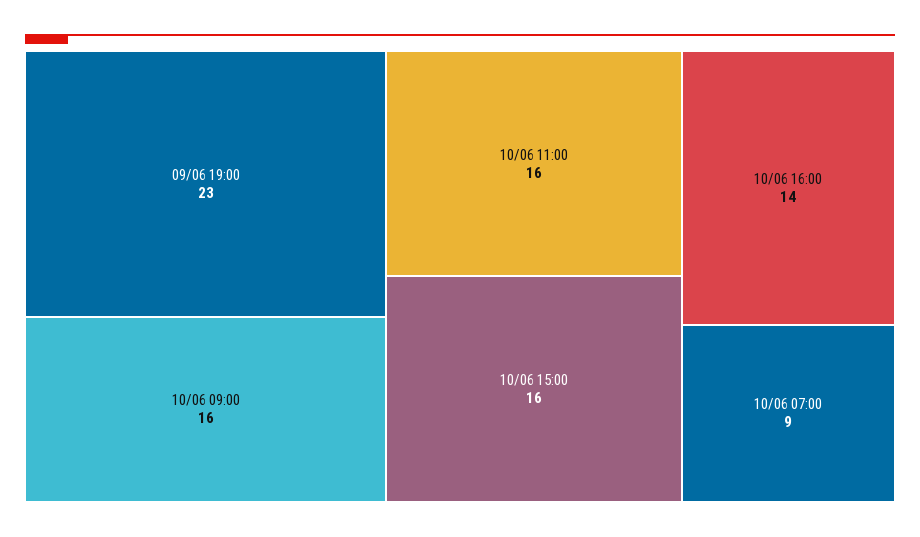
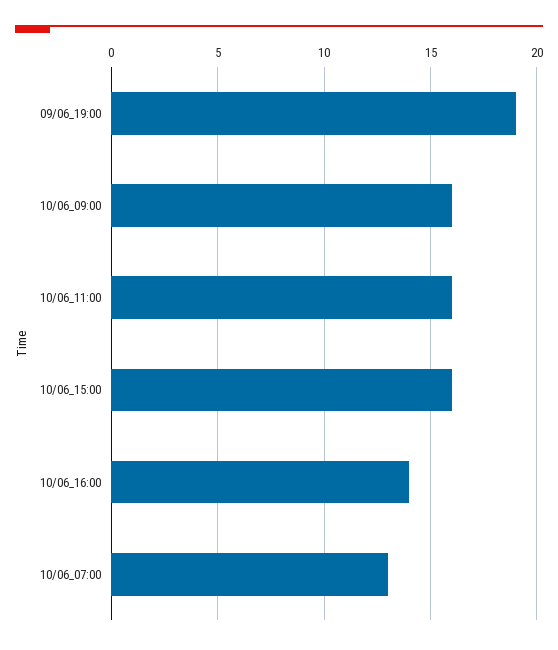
  {
-   "09/06 19:00": 23,
+   "09/06 19:00": 19,
    "10/06 09:00": 16,
    "10/06 11:00": 16,
    "10/06 15:00": 16,
    "10/06 16:00": 14,
-   "10/06 07:00": 9
+   "10/06 07:00": 13
  }

